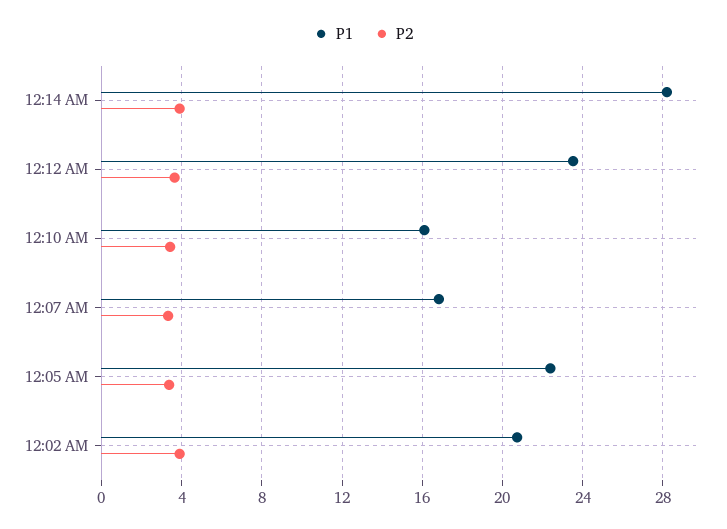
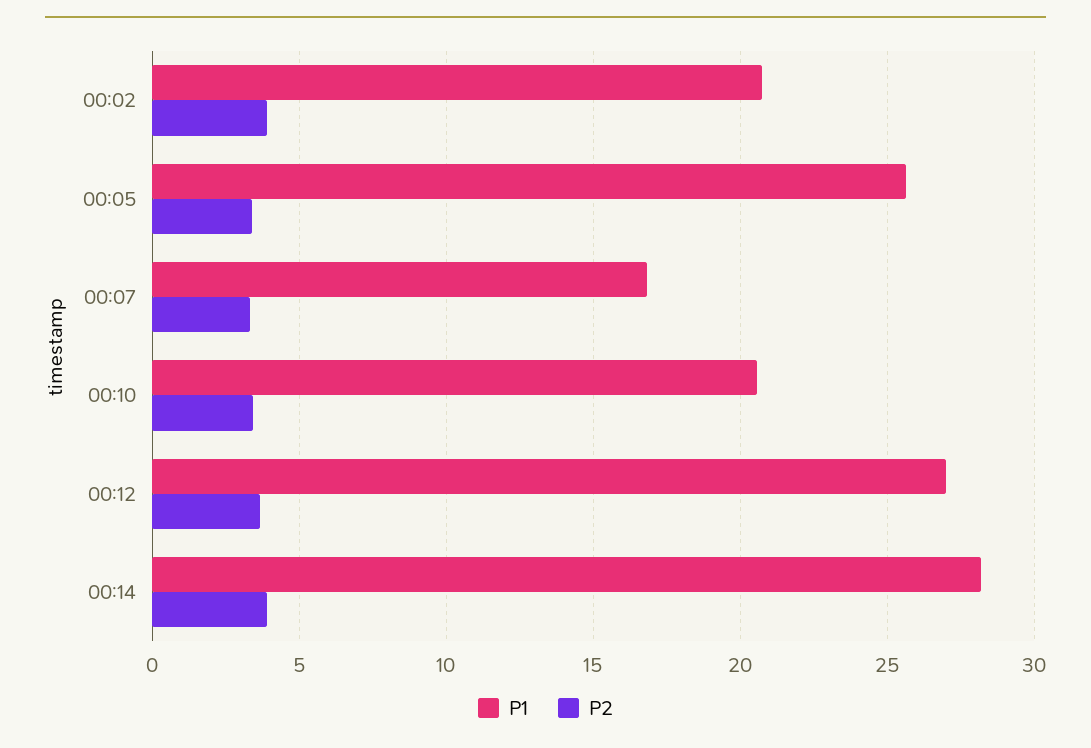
  {
    "P1": {
      "12:14 AM": 28,
-     "12:12 AM": 23.5,
+     "12:12 AM": 27,
-     "12:10 AM": 16,
+     "12:10 AM": 20.5,
      "12:07 AM": 17,
-     "12:05 AM": 22.5,
+     "12:05 AM": 25.5,
      "12:02 AM": 20.5
    },
    "P2": {
      "12:14 AM": 4,
      "12:12 AM": 3.5,
      "12:10 AM": 3.5,
      "12:07 AM": 3.5,
      "12:05 AM": 3.5,
      "12:02 AM": 4
    }
  }

